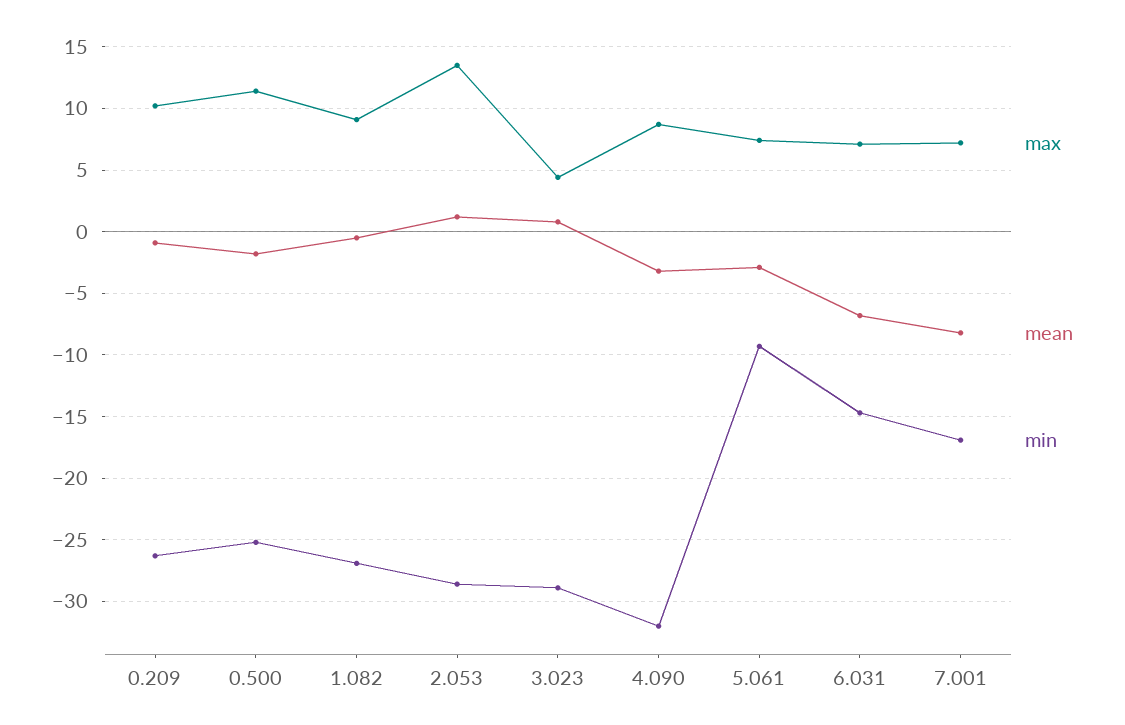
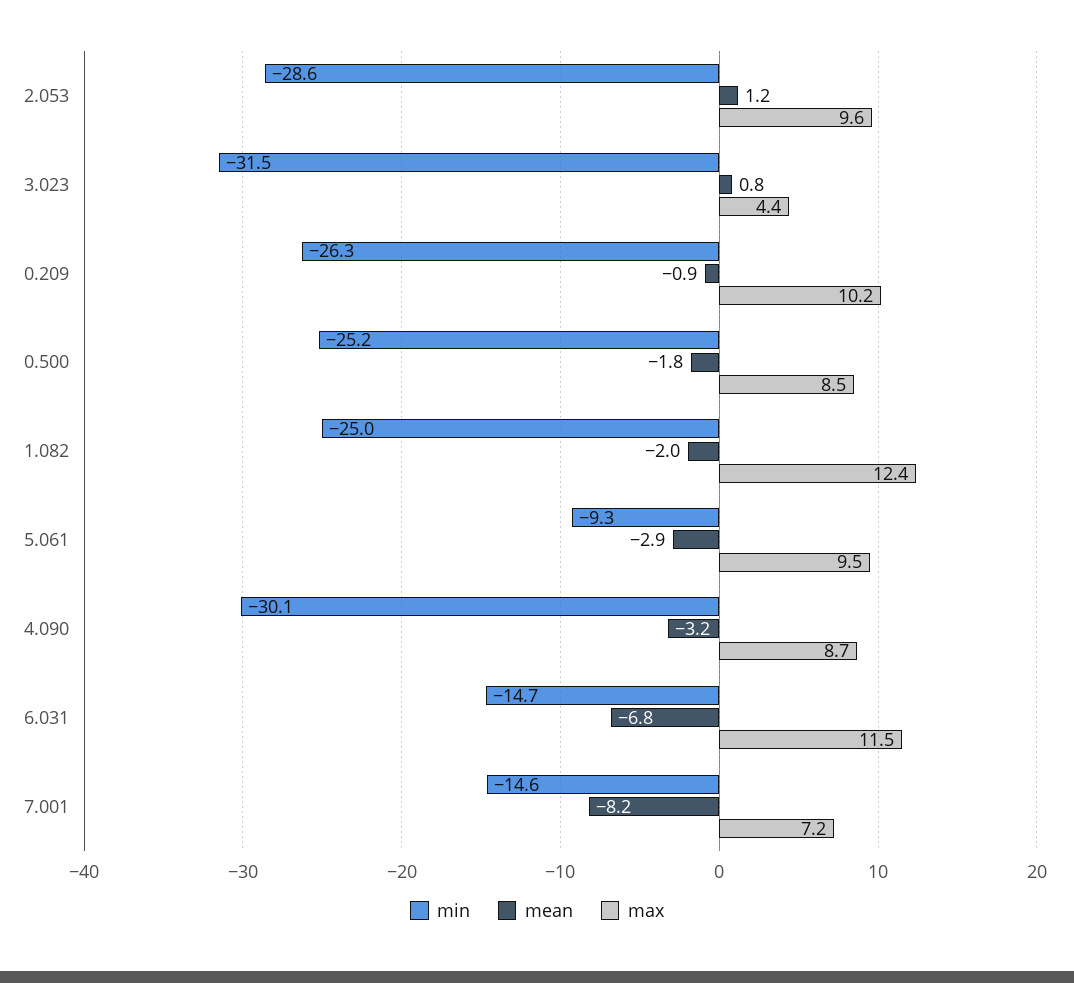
  {
    "max": {
      "0.209": 10.2,
-     "0.500": 11.5,
+     "0.500": 8.5,
-     "1.082": 9,
+     "1.082": 12.4,
-     "2.053": 13.5,
+     "2.053": 9.6,
      "3.023": 4.4,
      "4.090": 8.7,
-     "5.061": 7.5,
+     "5.061": 9.5,
-     "6.031": 7,
+     "6.031": 11.5,
      "7.001": 7.2
    },
    "mean": {
      "0.209": -0.9,
      "0.500": -1.8,
-     "1.082": -0.5,
+     "1.082": -2,
      "2.053": 1.2,
      "3.023": 0.8,
      "4.090": -3.2,
      "5.061": -2.9,
      "6.031": -6.8,
      "7.001": -8.2
    },
    "min": {
      "0.209": -26.3,
      "0.500": -25.2,
-     "1.082": -27,
+     "1.082": -25,
      "2.053": -28.6,
-     "3.023": -29,
+     "3.023": -31.5,
-     "4.090": -32,
+     "4.090": -30.1,
      "5.061": -9.3,
      "6.031": -14.7,
-     "7.001": -17
+     "7.001": -14.6
    }
  }

